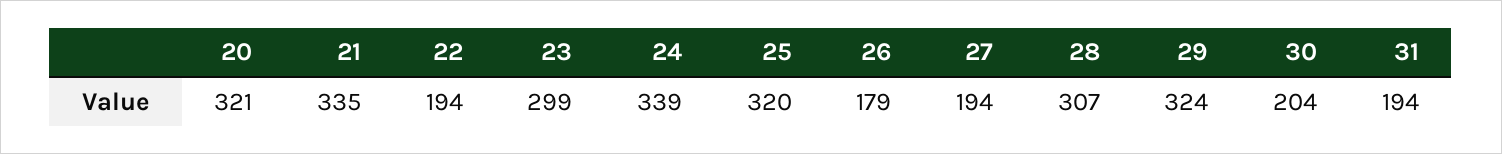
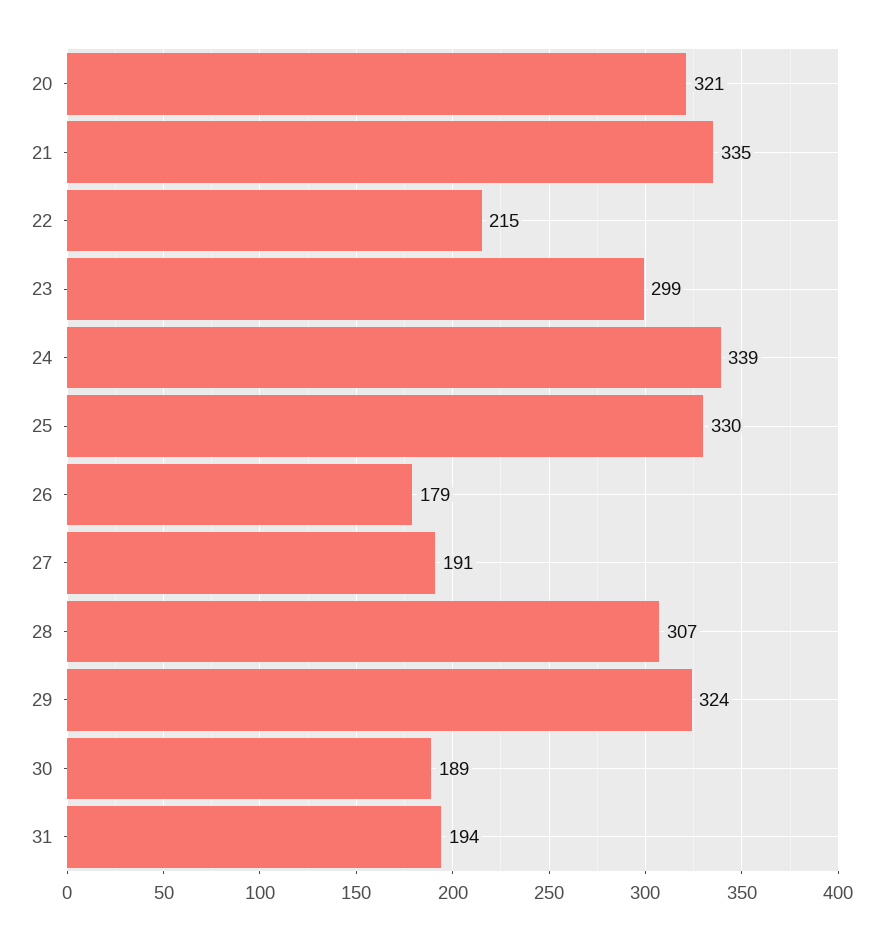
  {
    "20": 321,
    "21": 335,
-   "22": 194,
+   "22": 215,
    "23": 299,
    "24": 339,
-   "25": 320,
+   "25": 330,
    "26": 179,
-   "27": 194,
+   "27": 191,
    "28": 307,
    "29": 324,
-   "30": 204,
+   "30": 189,
    "31": 194
  }

